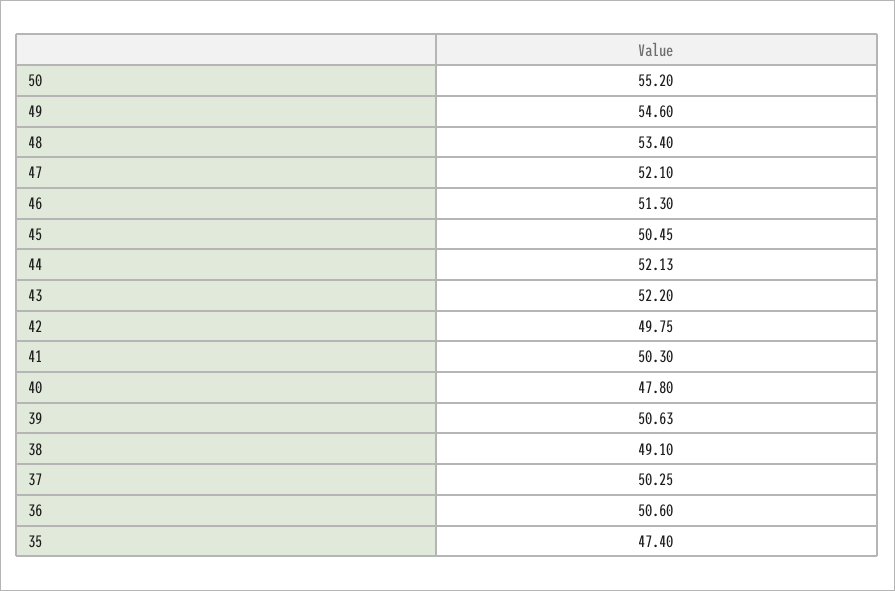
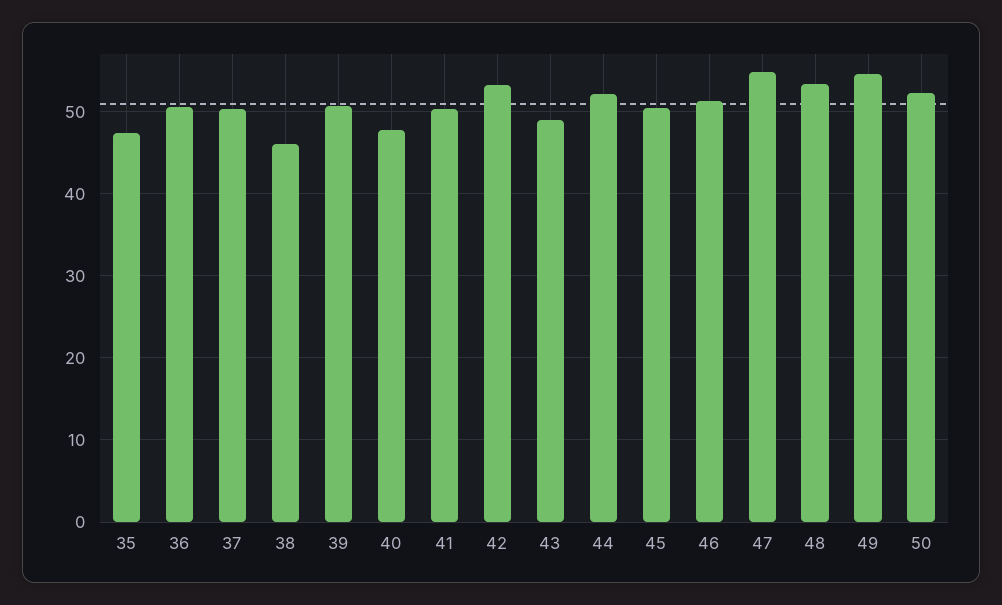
  {
-   "50": 55.2,
+   "50": 52,
    "49": 54.6,
    "48": 53.4,
-   "47": 52.1,
+   "47": 55,
    "46": 51.3,
    "45": 50.45,
    "44": 52.13,
-   "43": 52.2,
+   "43": 49,
-   "42": 49.75,
+   "42": 53,
    "41": 50.3,
    "40": 47.8,
    "39": 50.63,
-   "38": 49.1,
+   "38": 46,
    "37": 50.25,
    "36": 50.6,
    "35": 47.4
  }

